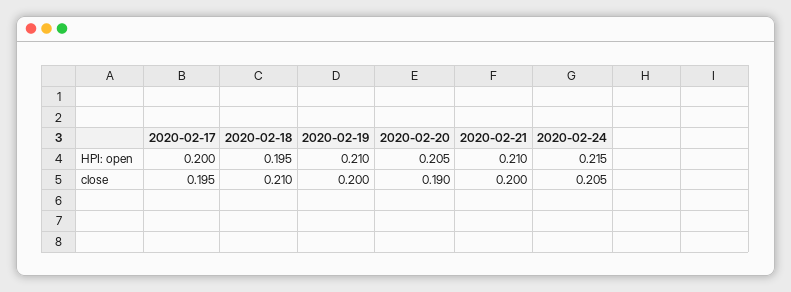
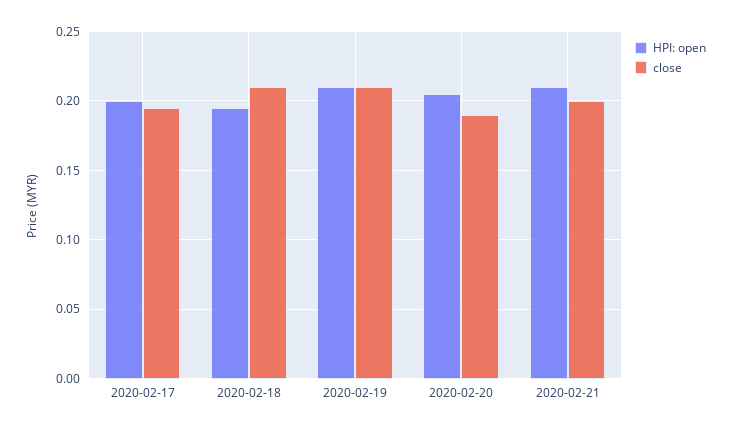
  {
    "HPI: open": {
      "2020-02-17": 0.2,
      "2020-02-18": 0.195,
      "2020-02-19": 0.21,
      "2020-02-20": 0.205,
-     "2020-02-21": 0.21,
+     "2020-02-21": 0.21
-     "2020-02-24": 0.215
    },
    "close": {
      "2020-02-17": 0.195,
      "2020-02-18": 0.21,
-     "2020-02-19": 0.2,
+     "2020-02-19": 0.21,
      "2020-02-20": 0.19,
-     "2020-02-21": 0.2,
+     "2020-02-21": 0.2
-     "2020-02-24": 0.205
    }
  }

